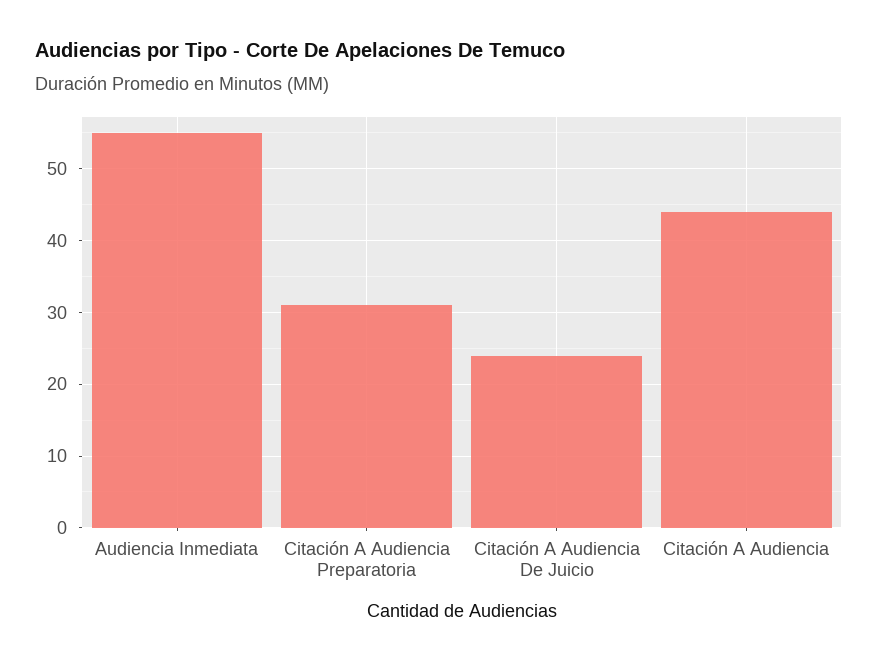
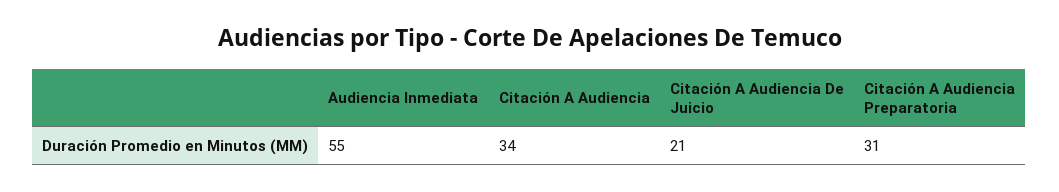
  {
    "Audiencia Inmediata": 55,
    "Citación A Audiencia Preparatoria": 31,
-   "Citación A Audiencia De Juicio": 24,
+   "Citación A Audiencia De Juicio": 21,
-   "Citación A Audiencia": 44
+   "Citación A Audiencia": 34
  }

